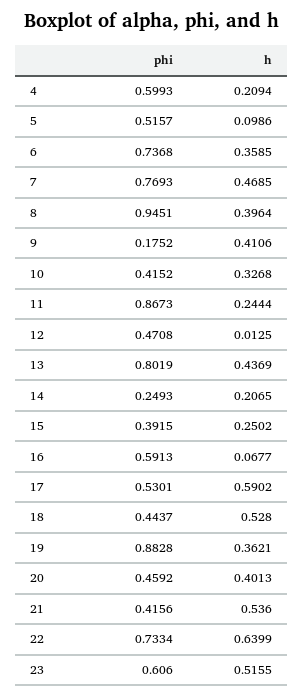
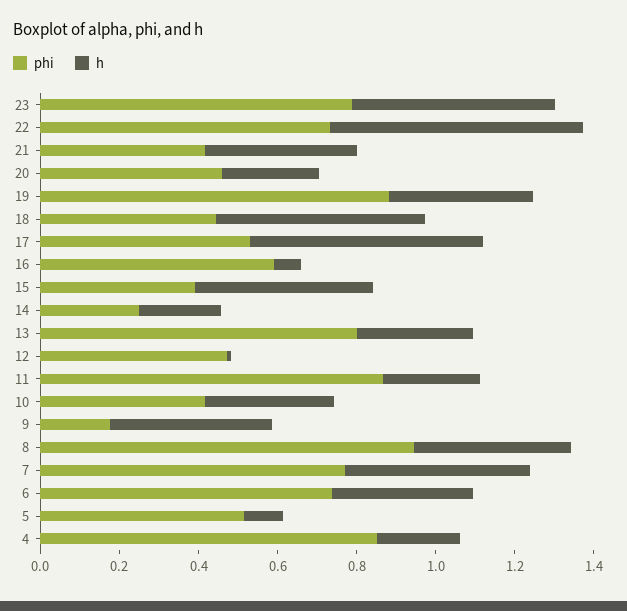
  {
    "phi": {
-     "4": 0.5993,
+     "4": 0.85,
      "5": 0.5157,
      "6": 0.7368,
      "7": 0.7693,
      "8": 0.9451,
      "9": 0.1752,
      "10": 0.4152,
      "11": 0.8673,
      "12": 0.4708,
      "13": 0.8019,
      "14": 0.2493,
      "15": 0.3915,
      "16": 0.5913,
      "17": 0.5301,
      "18": 0.4437,
      "19": 0.8828,
      "20": 0.4592,
      "21": 0.4156,
      "22": 0.7334,
-     "23": 0.606
+     "23": 0.8
    },
    "h": {
      "4": 0.2094,
      "5": 0.0986,
      "6": 0.3585,
      "7": 0.4685,
      "8": 0.3964,
      "9": 0.4106,
      "10": 0.3268,
      "11": 0.2444,
      "12": 0.0125,
-     "13": 0.4369,
+     "13": 0.3,
      "14": 0.2065,
-     "15": 0.2502,
+     "15": 0.45,
      "16": 0.0677,
      "17": 0.5902,
      "18": 0.528,
      "19": 0.3621,
-     "20": 0.4013,
+     "20": 0.25,
-     "21": 0.536,
+     "21": 0.4,
      "22": 0.6399,
      "23": 0.5155
    }
  }

